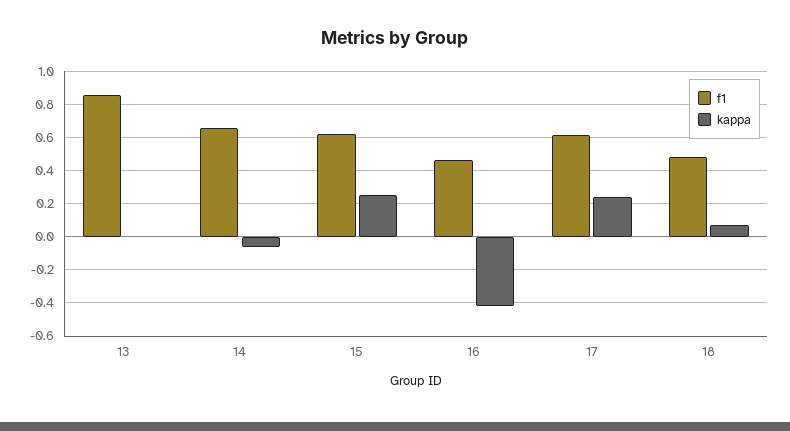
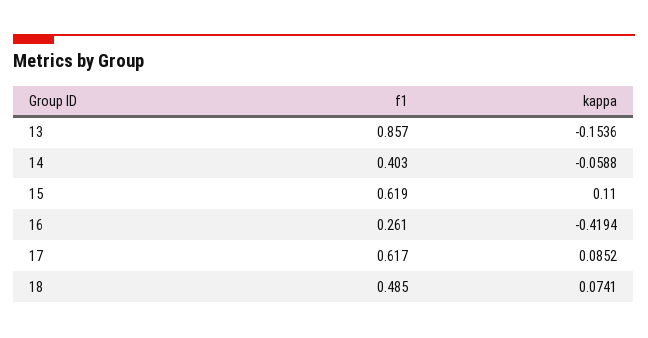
  {
    "f1": {
      "13": 0.857,
-     "14": 0.65,
+     "14": 0.403,
      "15": 0.619,
-     "16": 0.45,
+     "16": 0.261,
      "17": 0.617,
      "18": 0.485
    },
    "kappa": {
-     "13": 0,
+     "13": -0.1536,
      "14": -0.0588,
-     "15": 0.25,
+     "15": 0.11,
      "16": -0.4194,
-     "17": 0.25,
+     "17": 0.0852,
      "18": 0.0741
    }
  }

